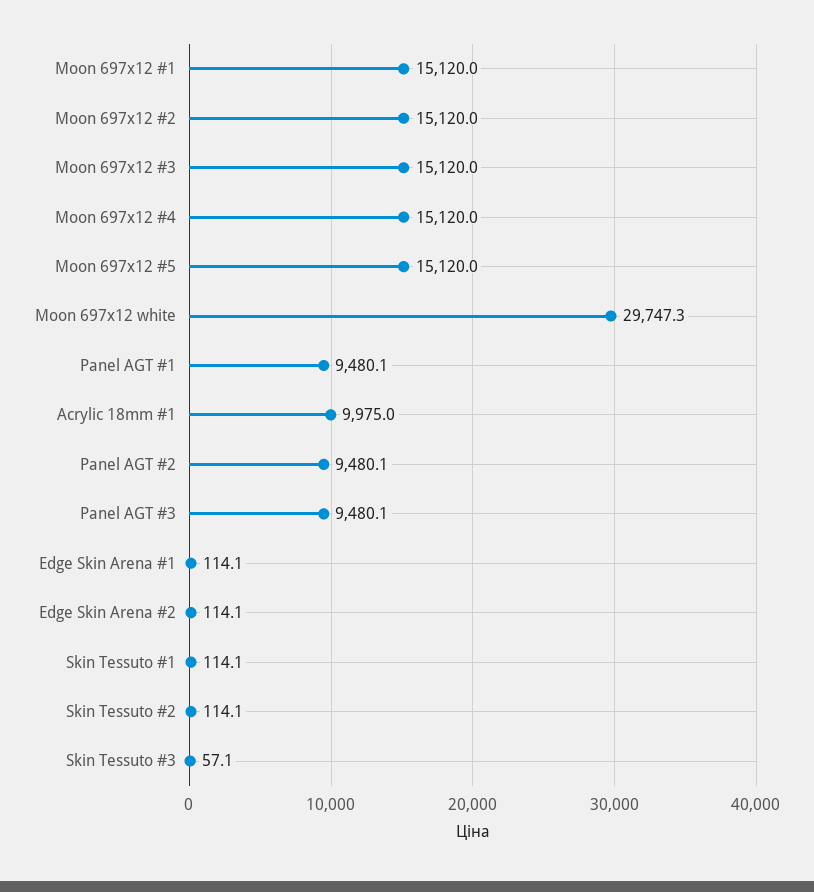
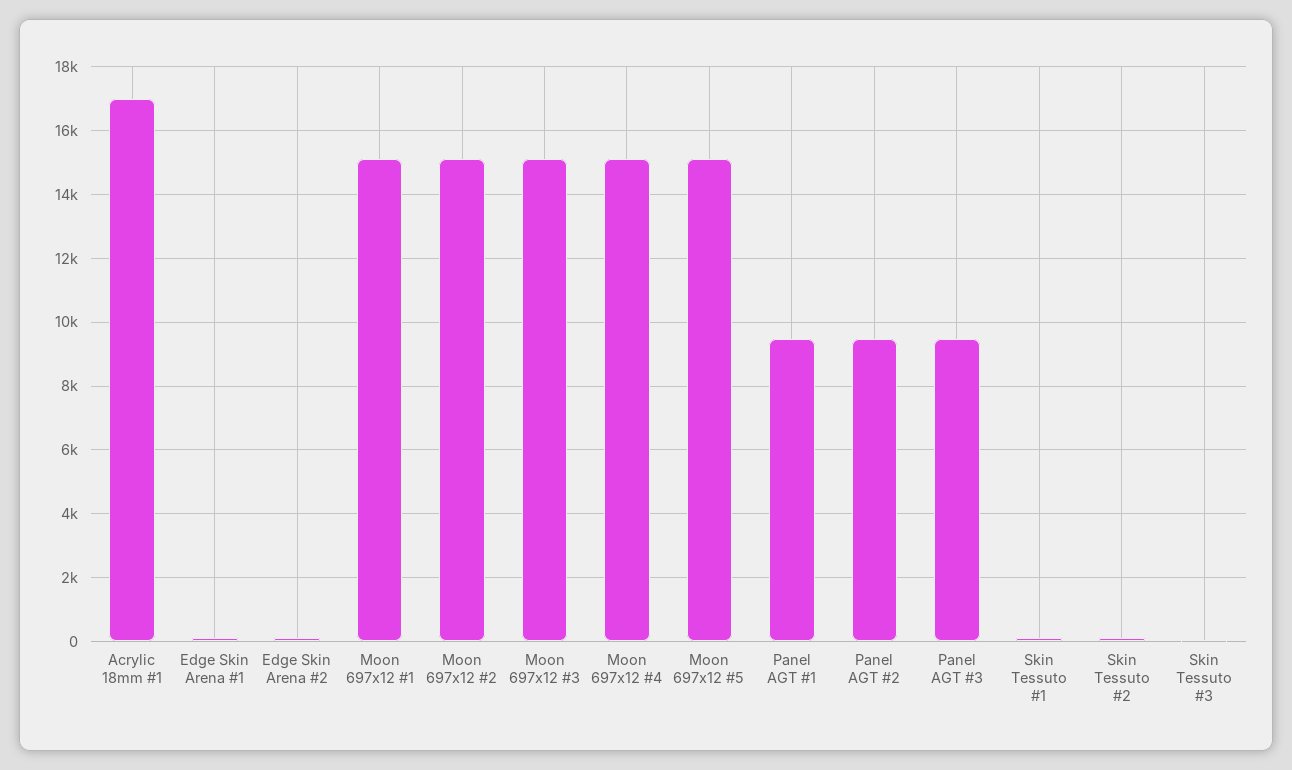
  {
    "Moon 697x12 #1": 15120,
    "Moon 697x12 #2": 15120,
    "Moon 697x12 #3": 15120,
    "Moon 697x12 #4": 15120,
    "Moon 697x12 #5": 15120,
-   "Moon 697x12 white": 29747.3,
    "Panel AGT #1": 9480.1,
-   "Acrylic 18mm #1": 9975,
+   "Acrylic 18mm #1": 17000,
    "Panel AGT #2": 9480.1,
    "Panel AGT #3": 9480.1,
    "Edge Skin Arena #1": 114.1,
    "Edge Skin Arena #2": 114.1,
    "Skin Tessuto #1": 114.1,
    "Skin Tessuto #2": 114.1,
    "Skin Tessuto #3": 57.1
  }

